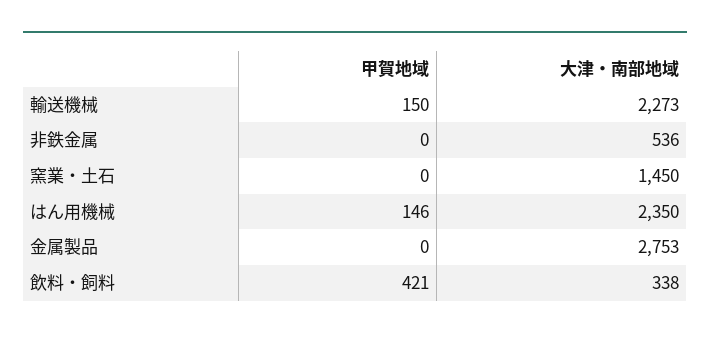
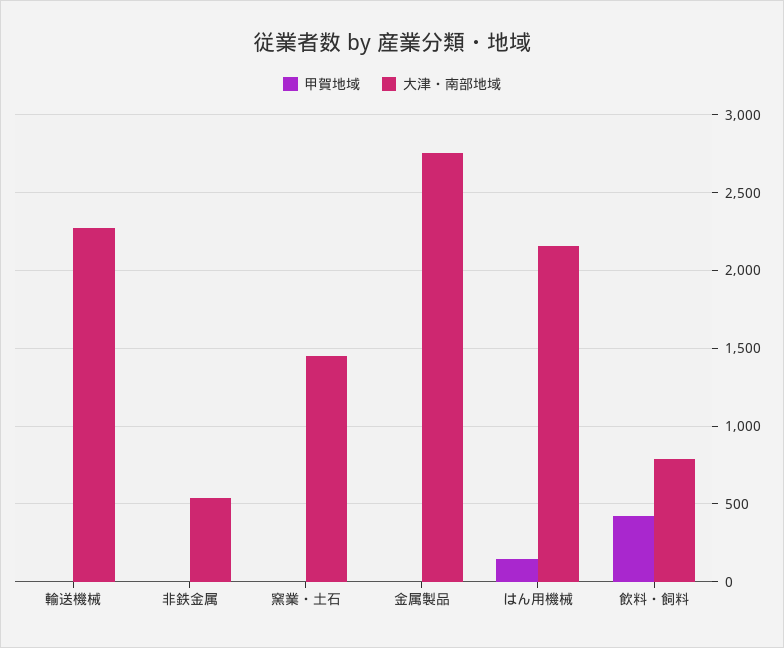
  {
    "甲賀地域": {
-     "輸送機械": 150,
+     "輸送機械": 0,
      "非鉄金属": 0,
      "窯業・土石": 0,
      "はん用機械": 146,
      "金属製品": 0,
      "飲料・飼料": 421
    },
    "大津・南部地域": {
      "輸送機械": 2273,
      "非鉄金属": 536,
      "窯業・土石": 1450,
-     "はん用機械": 2350,
+     "はん用機械": 2150,
      "金属製品": 2753,
-     "飲料・飼料": 338
+     "飲料・飼料": 800
    }
  }

